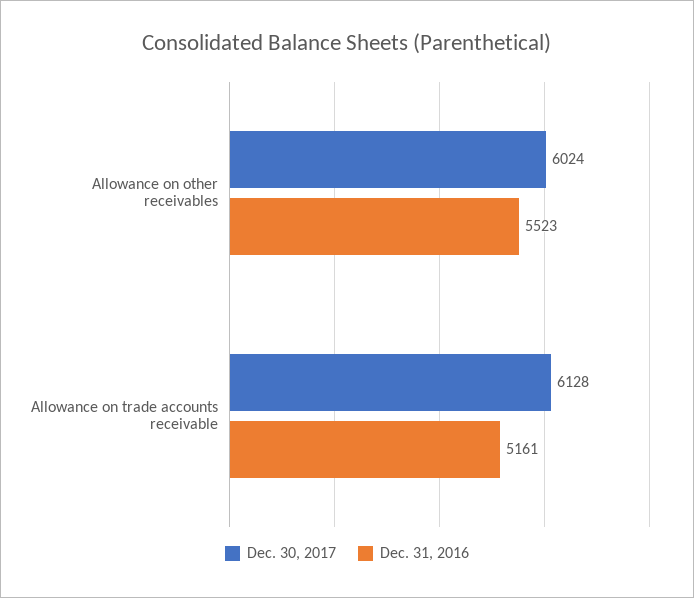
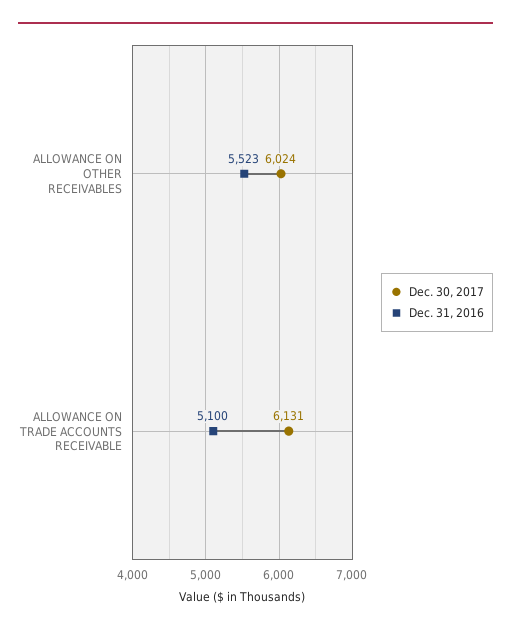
  {
    "Dec. 30, 2017": {
      "Allowance on other receivables": 6024,
-     "Allowance on trade accounts receivable": 6128
+     "Allowance on trade accounts receivable": 6131
    },
    "Dec. 31, 2016": {
      "Allowance on other receivables": 5523,
-     "Allowance on trade accounts receivable": 5161
+     "Allowance on trade accounts receivable": 5100
    }
  }

